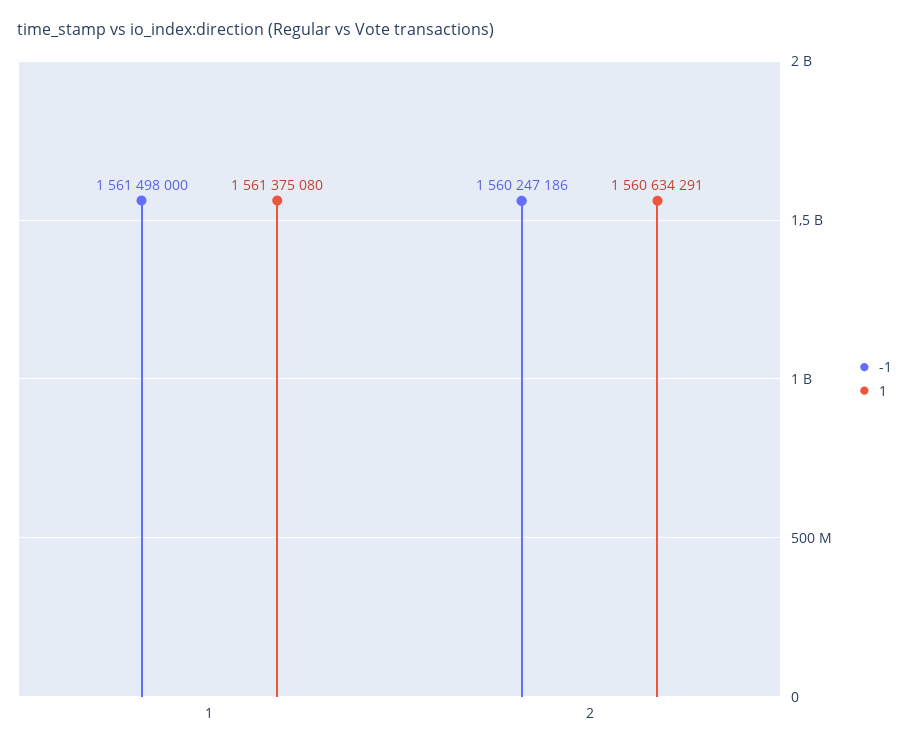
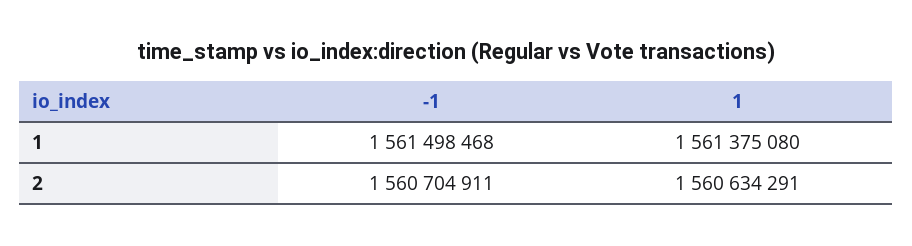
  {
    "-1": {
-     "1": 1561498000,
+     "1": 1561498468,
-     "2": 1560247186
+     "2": 1560704911
    },
    "1": {
      "1": 1561375080,
      "2": 1560634291
    }
  }

